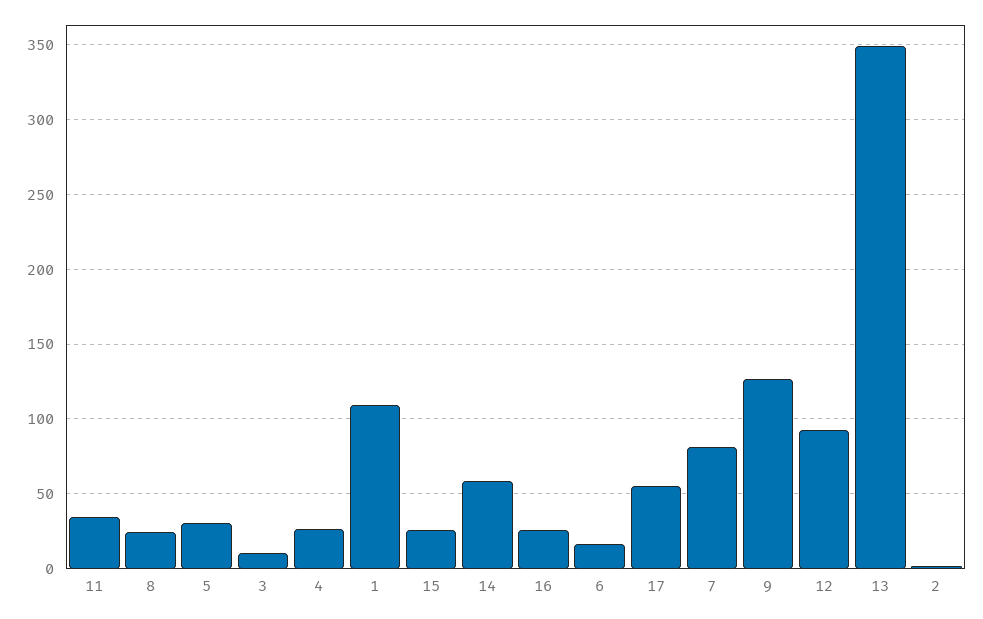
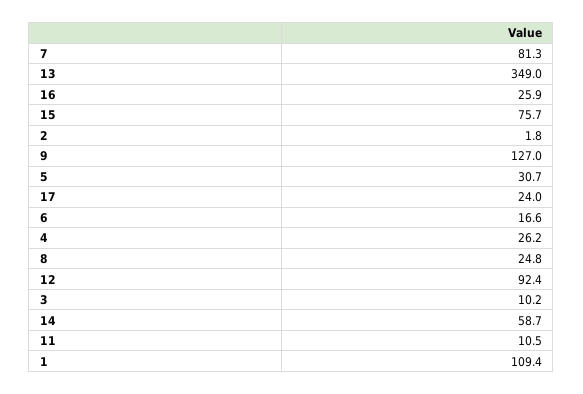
  {
-   "11": 35,
+   "11": 10.5,
    "8": 24.8,
    "5": 30.7,
    "3": 10.2,
    "4": 26.2,
    "1": 109.4,
-   "15": 25,
+   "15": 75.7,
    "14": 58.7,
    "16": 25.9,
    "6": 16.6,
-   "17": 55,
+   "17": 24,
    "7": 81.3,
    "9": 127,
    "12": 92.4,
    "13": 349,
    "2": 1.8
  }

